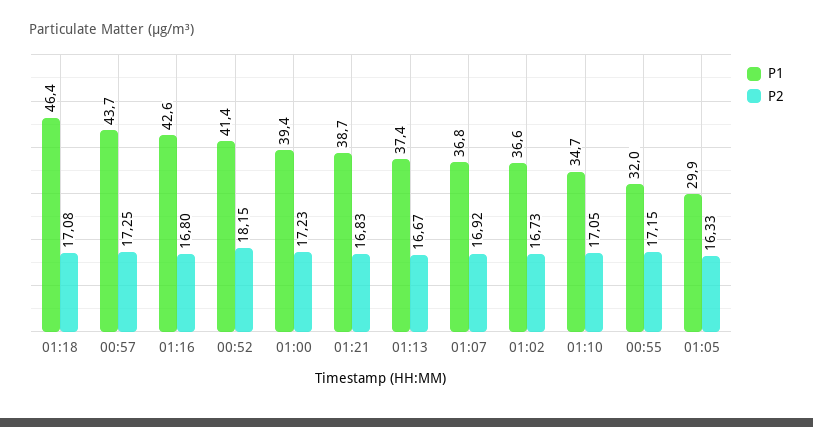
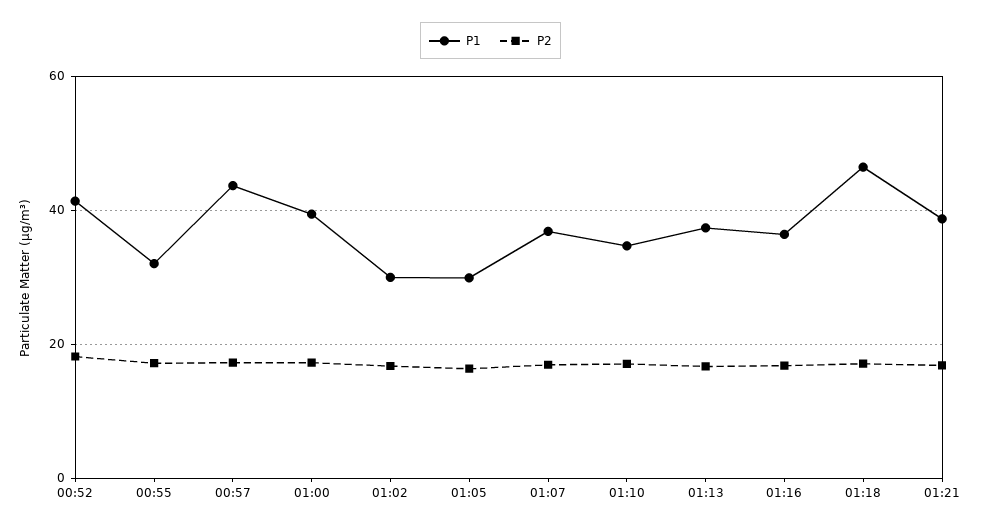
  {
    "P1": {
      "01:18": 46.4,
      "00:57": 43.7,
-     "01:16": 42.6,
+     "01:16": 36,
      "00:52": 41.4,
      "01:00": 39.4,
      "01:21": 38.7,
      "01:13": 37.4,
      "01:07": 36.8,
-     "01:02": 36.6,
+     "01:02": 30,
      "01:10": 34.7,
      "00:55": 32,
      "01:05": 29.9
    },
    "P2": {
      "01:18": 17.08,
      "00:57": 17.25,
      "01:16": 16.8,
      "00:52": 18.15,
      "01:00": 17.23,
      "01:21": 16.83,
      "01:13": 16.67,
      "01:07": 16.92,
      "01:02": 16.73,
      "01:10": 17.05,
      "00:55": 17.15,
      "01:05": 16.33
    }
  }

